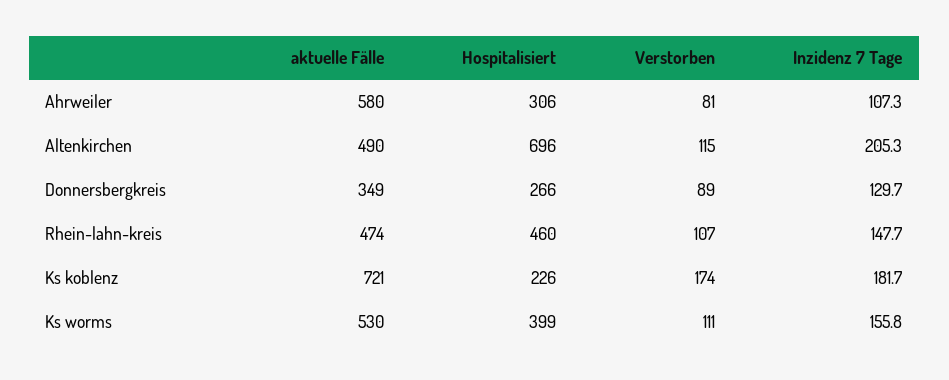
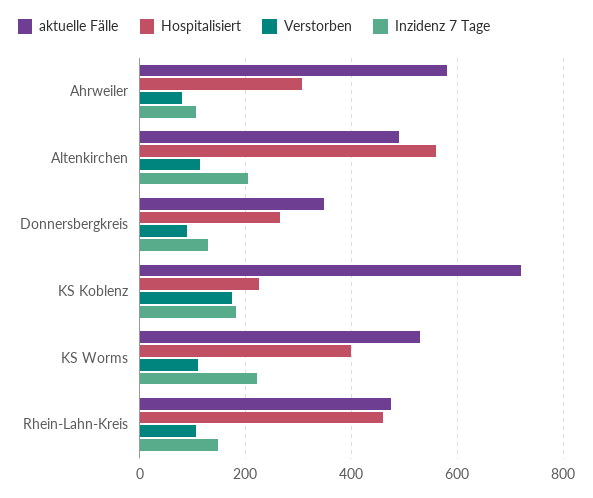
  {
    "aktuelle Fälle": {
      "Ahrweiler": 580,
      "Altenkirchen": 490,
      "Donnersbergkreis": 349,
      "Rhein-lahn-kreis": 474,
      "Ks koblenz": 721,
      "Ks worms": 530
    },
    "Hospitalisiert": {
      "Ahrweiler": 306,
-     "Altenkirchen": 696,
+     "Altenkirchen": 560,
      "Donnersbergkreis": 266,
      "Rhein-lahn-kreis": 460,
      "Ks koblenz": 226,
      "Ks worms": 399
    },
    "Verstorben": {
      "Ahrweiler": 81,
      "Altenkirchen": 115,
      "Donnersbergkreis": 89,
      "Rhein-lahn-kreis": 107,
      "Ks koblenz": 174,
      "Ks worms": 111
    },
    "Inzidenz 7 Tage": {
      "Ahrweiler": 107.3,
      "Altenkirchen": 205.3,
      "Donnersbergkreis": 129.7,
      "Rhein-lahn-kreis": 147.7,
      "Ks koblenz": 181.7,
-     "Ks worms": 155.8
+     "Ks worms": 220
    }
  }

